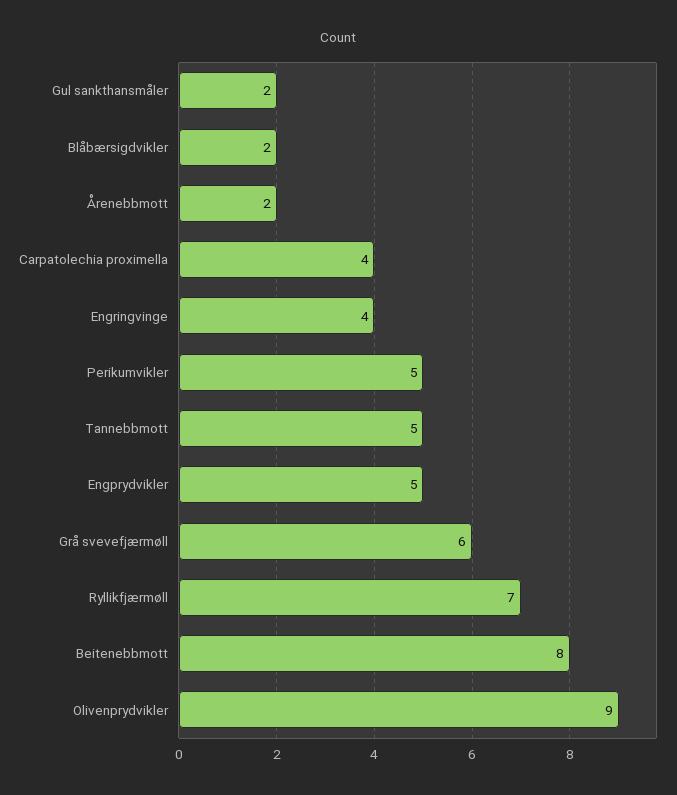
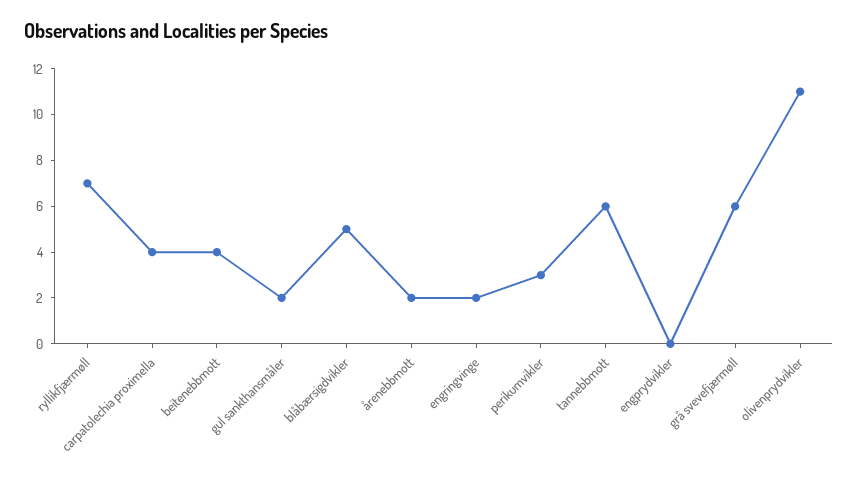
  {
    "Gul sankthansmåler": 2,
-   "Blåbærsigdvikler": 2,
+   "Blåbærsigdvikler": 5,
    "Årenebbmott": 2,
    "Carpatolechia proximella": 4,
-   "Engringvinge": 4,
+   "Engringvinge": 2,
-   "Perikumvikler": 5,
+   "Perikumvikler": 3,
-   "Tannebbmott": 5,
+   "Tannebbmott": 6,
-   "Engprydvikler": 5,
+   "Engprydvikler": 0,
    "Grå svevefjærmøll": 6,
    "Ryllikfjærmøll": 7,
-   "Beitenebbmott": 8,
+   "Beitenebbmott": 4,
-   "Olivenprydvikler": 9
+   "Olivenprydvikler": 11
  }

